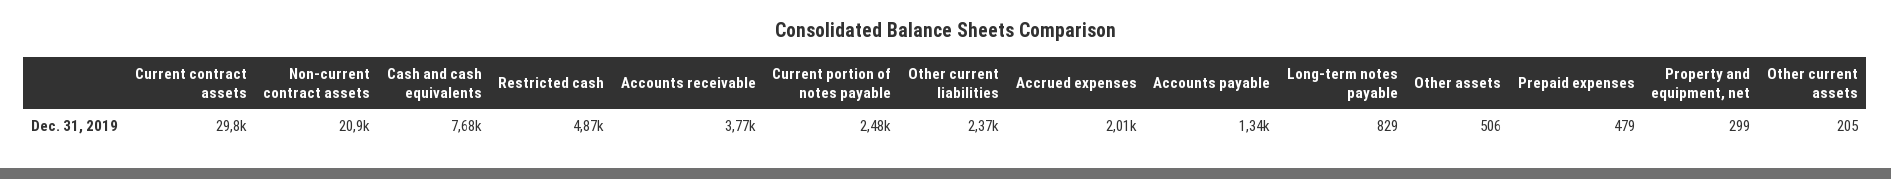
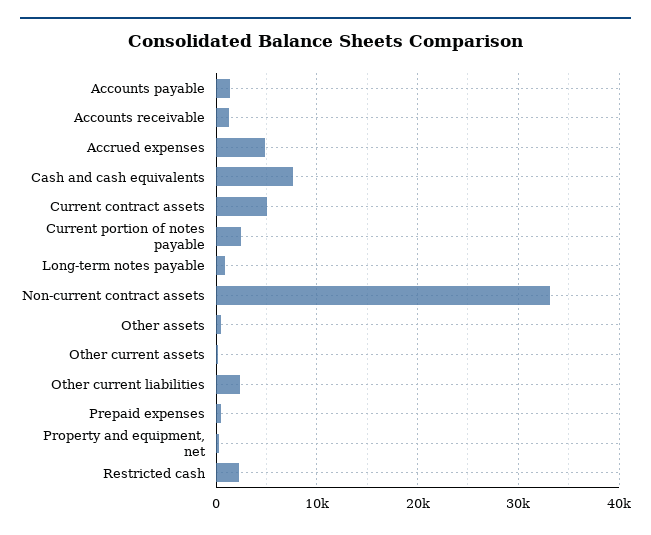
  {
-   "Current contract assets": 29800,
+   "Current contract assets": 5000,
-   "Non-current contract assets": 20900,
+   "Non-current contract assets": 33000,
    "Cash and cash equivalents": 7680,
-   "Restricted cash": 4870,
+   "Restricted cash": 2000,
-   "Accounts receivable": 3770,
+   "Accounts receivable": 1000,
    "Current portion of notes payable": 2480,
    "Other current liabilities": 2370,
-   "Accrued expenses": 2010,
+   "Accrued expenses": 5000,
    "Accounts payable": 1340,
    "Long-term notes payable": 829,
    "Other assets": 506,
    "Prepaid expenses": 479,
    "Property and equipment, net": 299,
    "Other current assets": 205
  }

